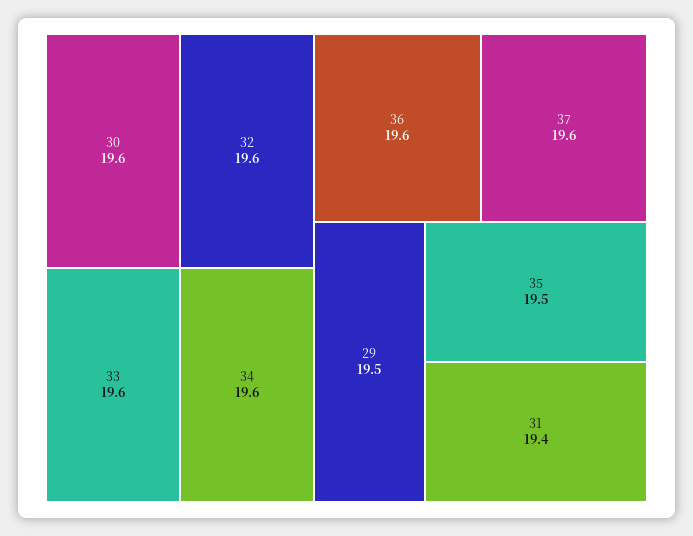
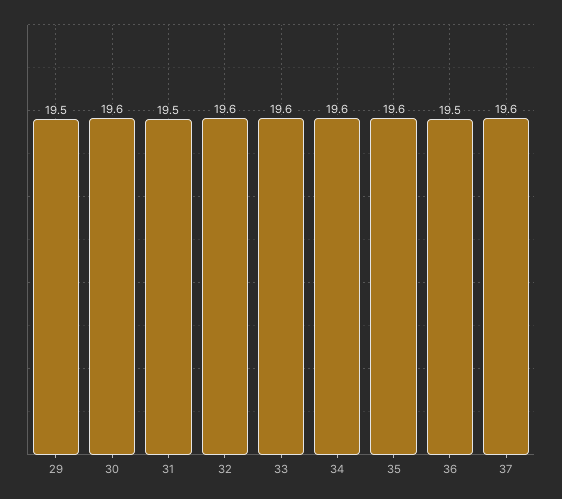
  {
    "30": 19.6,
    "32": 19.6,
    "33": 19.6,
    "34": 19.6,
-   "36": 19.6,
+   "36": 19.5,
    "37": 19.6,
    "29": 19.5,
-   "35": 19.5,
+   "35": 19.6,
-   "31": 19.4
+   "31": 19.5
  }

